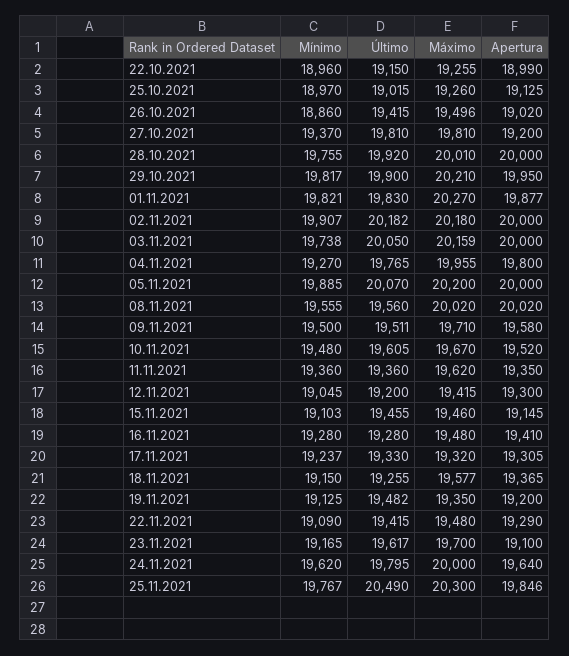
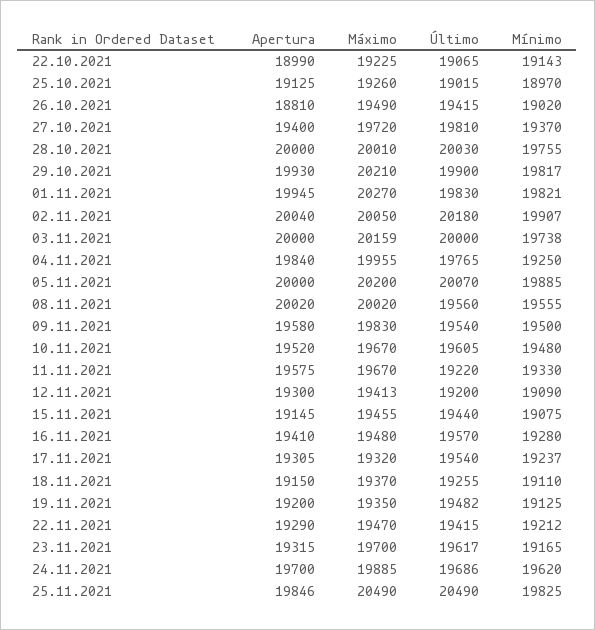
  {
    "Mínimo": {
-     "22.10.2021": 18960,
+     "22.10.2021": 19143,
      "25.10.2021": 18970,
-     "26.10.2021": 18860,
+     "26.10.2021": 19020,
      "27.10.2021": 19370,
      "28.10.2021": 19755,
      "29.10.2021": 19817,
      "01.11.2021": 19821,
      "02.11.2021": 19907,
      "03.11.2021": 19738,
-     "04.11.2021": 19270,
+     "04.11.2021": 19250,
      "05.11.2021": 19885,
      "08.11.2021": 19555,
      "09.11.2021": 19500,
      "10.11.2021": 19480,
-     "11.11.2021": 19360,
+     "11.11.2021": 19330,
-     "12.11.2021": 19045,
+     "12.11.2021": 19090,
-     "15.11.2021": 19103,
+     "15.11.2021": 19075,
      "16.11.2021": 19280,
      "17.11.2021": 19237,
-     "18.11.2021": 19150,
+     "18.11.2021": 19110,
      "19.11.2021": 19125,
-     "22.11.2021": 19090,
+     "22.11.2021": 19212,
      "23.11.2021": 19165,
      "24.11.2021": 19620,
-     "25.11.2021": 19767
+     "25.11.2021": 19825
    },
    "Último": {
-     "22.10.2021": 19150,
+     "22.10.2021": 19065,
      "25.10.2021": 19015,
      "26.10.2021": 19415,
      "27.10.2021": 19810,
-     "28.10.2021": 19920,
+     "28.10.2021": 20030,
      "29.10.2021": 19900,
      "01.11.2021": 19830,
-     "02.11.2021": 20182,
+     "02.11.2021": 20180,
-     "03.11.2021": 20050,
+     "03.11.2021": 20000,
      "04.11.2021": 19765,
      "05.11.2021": 20070,
      "08.11.2021": 19560,
-     "09.11.2021": 19511,
+     "09.11.2021": 19540,
      "10.11.2021": 19605,
-     "11.11.2021": 19360,
+     "11.11.2021": 19220,
      "12.11.2021": 19200,
-     "15.11.2021": 19455,
+     "15.11.2021": 19440,
-     "16.11.2021": 19280,
+     "16.11.2021": 19570,
-     "17.11.2021": 19330,
+     "17.11.2021": 19540,
      "18.11.2021": 19255,
      "19.11.2021": 19482,
      "22.11.2021": 19415,
      "23.11.2021": 19617,
-     "24.11.2021": 19795,
+     "24.11.2021": 19686,
      "25.11.2021": 20490
    },
    "Máximo": {
-     "22.10.2021": 19255,
+     "22.10.2021": 19225,
      "25.10.2021": 19260,
-     "26.10.2021": 19496,
+     "26.10.2021": 19490,
-     "27.10.2021": 19810,
+     "27.10.2021": 19720,
      "28.10.2021": 20010,
      "29.10.2021": 20210,
      "01.11.2021": 20270,
-     "02.11.2021": 20180,
+     "02.11.2021": 20050,
      "03.11.2021": 20159,
      "04.11.2021": 19955,
      "05.11.2021": 20200,
      "08.11.2021": 20020,
-     "09.11.2021": 19710,
+     "09.11.2021": 19830,
      "10.11.2021": 19670,
-     "11.11.2021": 19620,
+     "11.11.2021": 19670,
-     "12.11.2021": 19415,
+     "12.11.2021": 19413,
-     "15.11.2021": 19460,
+     "15.11.2021": 19455,
      "16.11.2021": 19480,
      "17.11.2021": 19320,
-     "18.11.2021": 19577,
+     "18.11.2021": 19370,
      "19.11.2021": 19350,
-     "22.11.2021": 19480,
+     "22.11.2021": 19470,
      "23.11.2021": 19700,
-     "24.11.2021": 20000,
+     "24.11.2021": 19885,
-     "25.11.2021": 20300
+     "25.11.2021": 20490
    },
    "Apertura": {
      "22.10.2021": 18990,
      "25.10.2021": 19125,
-     "26.10.2021": 19020,
+     "26.10.2021": 18810,
-     "27.10.2021": 19200,
+     "27.10.2021": 19400,
      "28.10.2021": 20000,
-     "29.10.2021": 19950,
+     "29.10.2021": 19930,
-     "01.11.2021": 19877,
+     "01.11.2021": 19945,
-     "02.11.2021": 20000,
+     "02.11.2021": 20040,
      "03.11.2021": 20000,
-     "04.11.2021": 19800,
+     "04.11.2021": 19840,
      "05.11.2021": 20000,
      "08.11.2021": 20020,
      "09.11.2021": 19580,
      "10.11.2021": 19520,
-     "11.11.2021": 19350,
+     "11.11.2021": 19575,
      "12.11.2021": 19300,
      "15.11.2021": 19145,
      "16.11.2021": 19410,
      "17.11.2021": 19305,
-     "18.11.2021": 19365,
+     "18.11.2021": 19150,
      "19.11.2021": 19200,
      "22.11.2021": 19290,
-     "23.11.2021": 19100,
+     "23.11.2021": 19315,
-     "24.11.2021": 19640,
+     "24.11.2021": 19700,
      "25.11.2021": 19846
    }
  }

